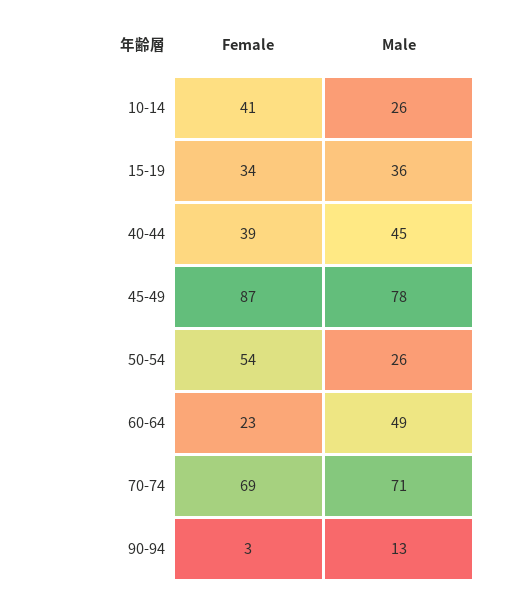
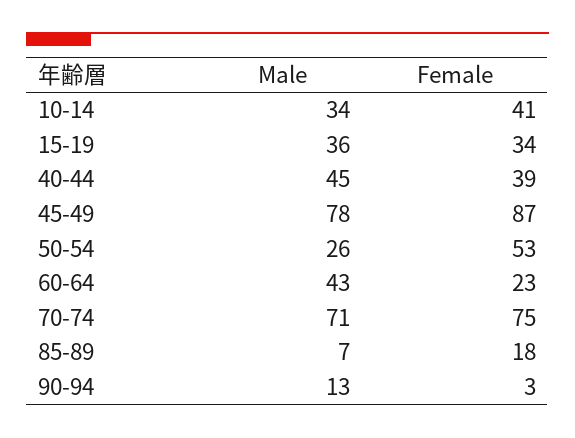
  {
    "Female": {
      "10-14": 41,
      "15-19": 34,
      "40-44": 39,
      "45-49": 87,
-     "50-54": 54,
+     "50-54": 53,
      "60-64": 23,
-     "70-74": 69,
+     "70-74": 75,
-     "90-94": 3
+     "90-94": 3,
+     "85-89": 18
    },
    "Male": {
-     "10-14": 26,
+     "10-14": 34,
      "15-19": 36,
      "40-44": 45,
      "45-49": 78,
      "50-54": 26,
-     "60-64": 49,
+     "60-64": 43,
      "70-74": 71,
-     "90-94": 13
+     "90-94": 13,
+     "85-89": 7
    }
  }

